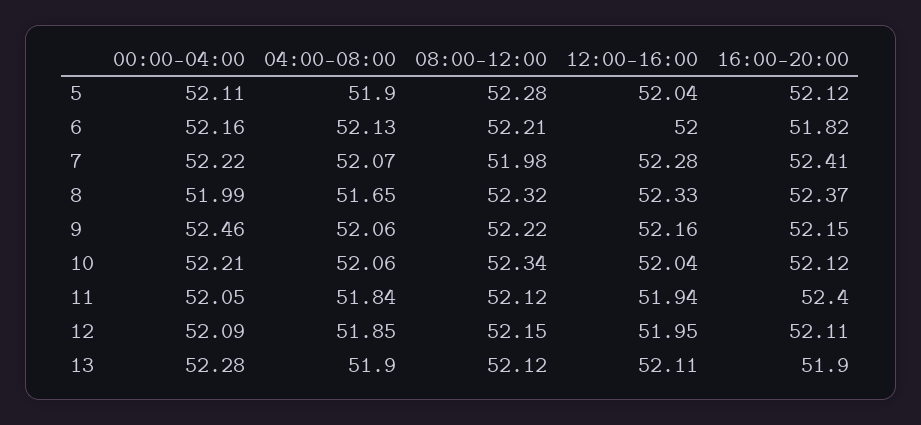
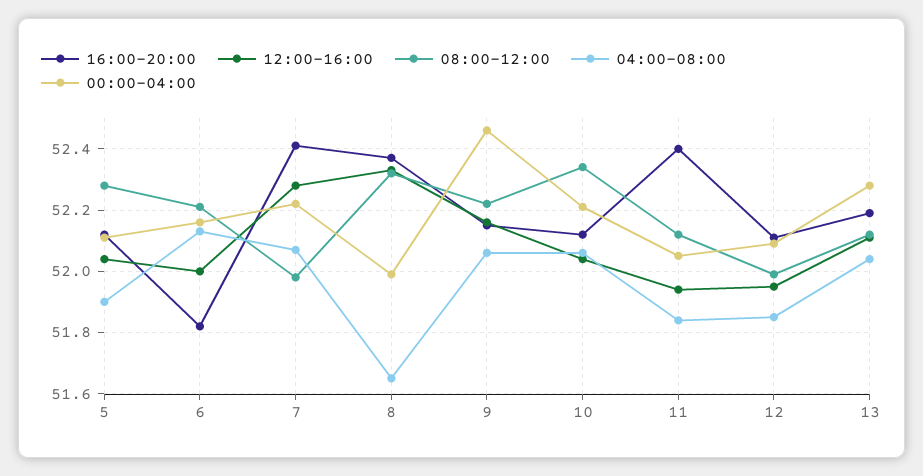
  {
    "00:00-04:00": {
      "5": 52.11,
      "6": 52.16,
      "7": 52.22,
      "8": 51.99,
      "9": 52.46,
      "10": 52.21,
      "11": 52.05,
      "12": 52.09,
      "13": 52.28
    },
    "04:00-08:00": {
      "5": 51.9,
      "6": 52.13,
      "7": 52.07,
      "8": 51.65,
      "9": 52.06,
      "10": 52.06,
      "11": 51.84,
      "12": 51.85,
-     "13": 51.9
+     "13": 52.05
    },
    "08:00-12:00": {
      "5": 52.28,
      "6": 52.21,
      "7": 51.98,
      "8": 52.32,
      "9": 52.22,
      "10": 52.34,
      "11": 52.12,
-     "12": 52.15,
+     "12": 52,
      "13": 52.12
    },
    "12:00-16:00": {
      "5": 52.04,
      "6": 52,
      "7": 52.28,
      "8": 52.33,
      "9": 52.16,
      "10": 52.04,
      "11": 51.94,
      "12": 51.95,
      "13": 52.11
    },
    "16:00-20:00": {
      "5": 52.12,
      "6": 51.82,
      "7": 52.41,
      "8": 52.37,
      "9": 52.15,
      "10": 52.12,
      "11": 52.4,
      "12": 52.11,
-     "13": 51.9
+     "13": 52.2
    }
  }

